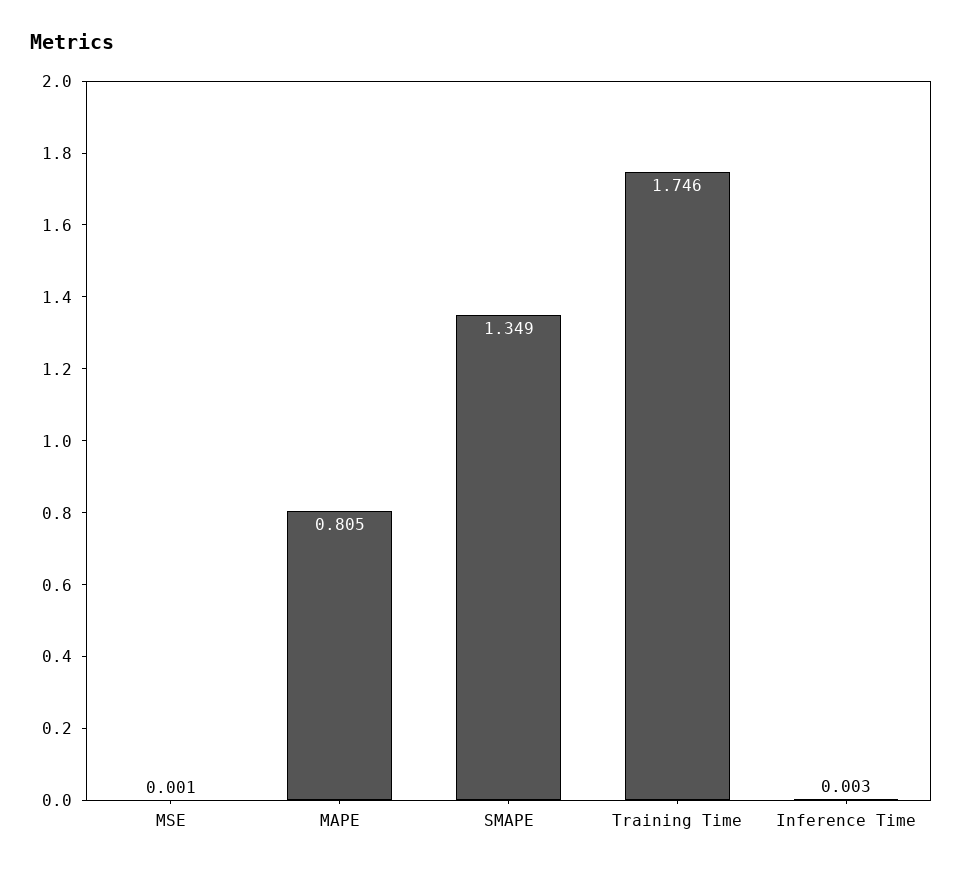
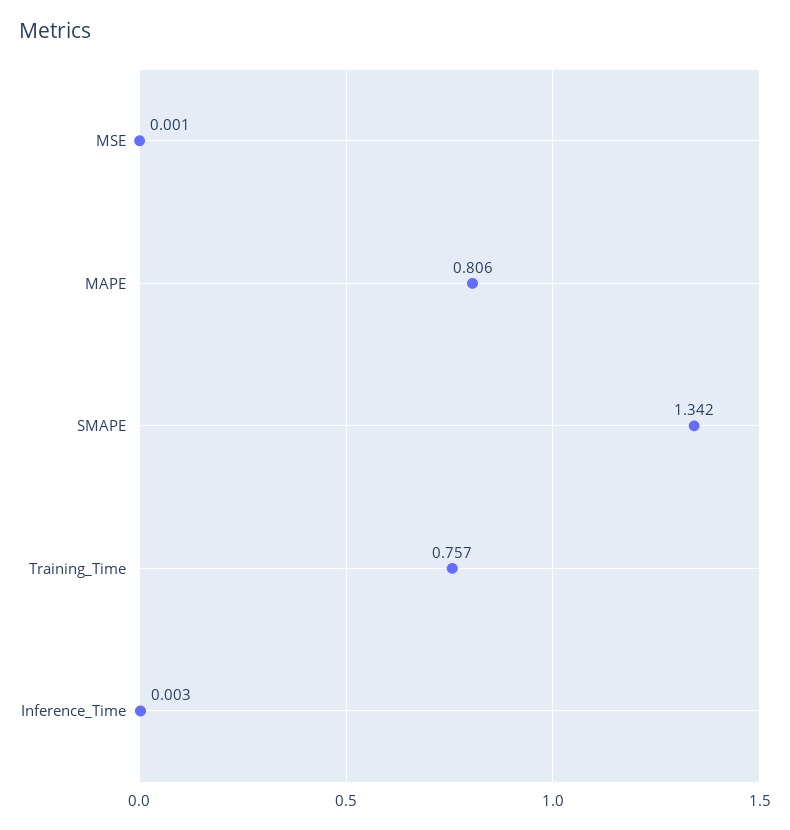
  {
    "MSE": 0.001,
-   "MAPE": 0.805,
+   "MAPE": 0.806,
-   "SMAPE": 1.349,
+   "SMAPE": 1.342,
-   "Training Time": 1.746,
+   "Training Time": 0.757,
    "Inference Time": 0.003
  }

